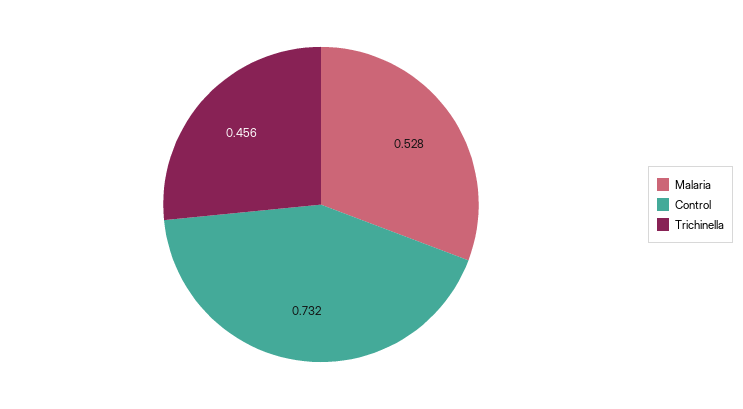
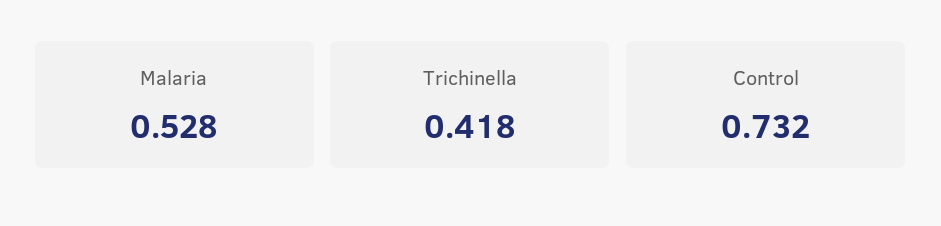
  {
    "Malaria": 0.528,
    "Control": 0.732,
-   "Trichinella": 0.456
+   "Trichinella": 0.418
  }

